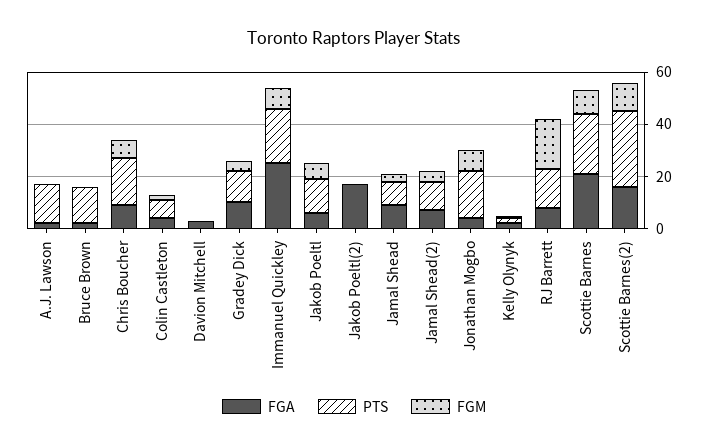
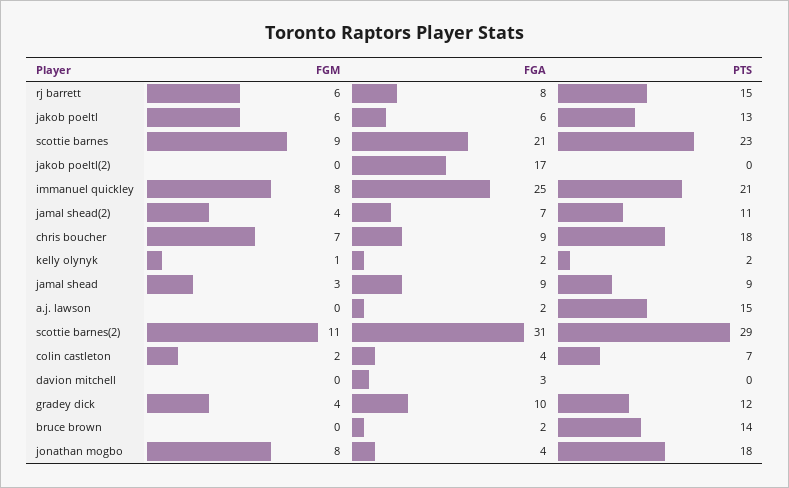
  {
    "FGA": {
      "A.J. Lawson": 2,
      "Bruce Brown": 2,
      "Chris Boucher": 9,
      "Colin Castleton": 4,
      "Davion Mitchell": 3,
      "Gradey Dick": 10,
      "Immanuel Quickley": 25,
      "Jakob Poeltl": 6,
      "Jakob Poeltl(2)": 17,
      "Jamal Shead": 9,
      "Jamal Shead(2)": 7,
      "Jonathan Mogbo": 4,
      "Kelly Olynyk": 2,
      "RJ Barrett": 8,
      "Scottie Barnes": 21,
-     "Scottie Barnes(2)": 15
+     "Scottie Barnes(2)": 31
    },
    "PTS": {
      "A.J. Lawson": 15,
      "Bruce Brown": 14,
      "Chris Boucher": 18,
      "Colin Castleton": 7,
      "Davion Mitchell": 0,
      "Gradey Dick": 12,
      "Immanuel Quickley": 21,
      "Jakob Poeltl": 13,
      "Jakob Poeltl(2)": 0,
      "Jamal Shead": 9,
      "Jamal Shead(2)": 11,
      "Jonathan Mogbo": 18,
      "Kelly Olynyk": 2,
      "RJ Barrett": 15,
      "Scottie Barnes": 23,
      "Scottie Barnes(2)": 29
    },
    "FGM": {
      "A.J. Lawson": 0,
      "Bruce Brown": 0,
      "Chris Boucher": 7,
      "Colin Castleton": 2,
      "Davion Mitchell": 0,
      "Gradey Dick": 4,
      "Immanuel Quickley": 8,
      "Jakob Poeltl": 6,
      "Jakob Poeltl(2)": 0,
      "Jamal Shead": 3,
      "Jamal Shead(2)": 4,
      "Jonathan Mogbo": 8,
      "Kelly Olynyk": 1,
-     "RJ Barrett": 20,
+     "RJ Barrett": 6,
      "Scottie Barnes": 9,
      "Scottie Barnes(2)": 11
    }
  }

